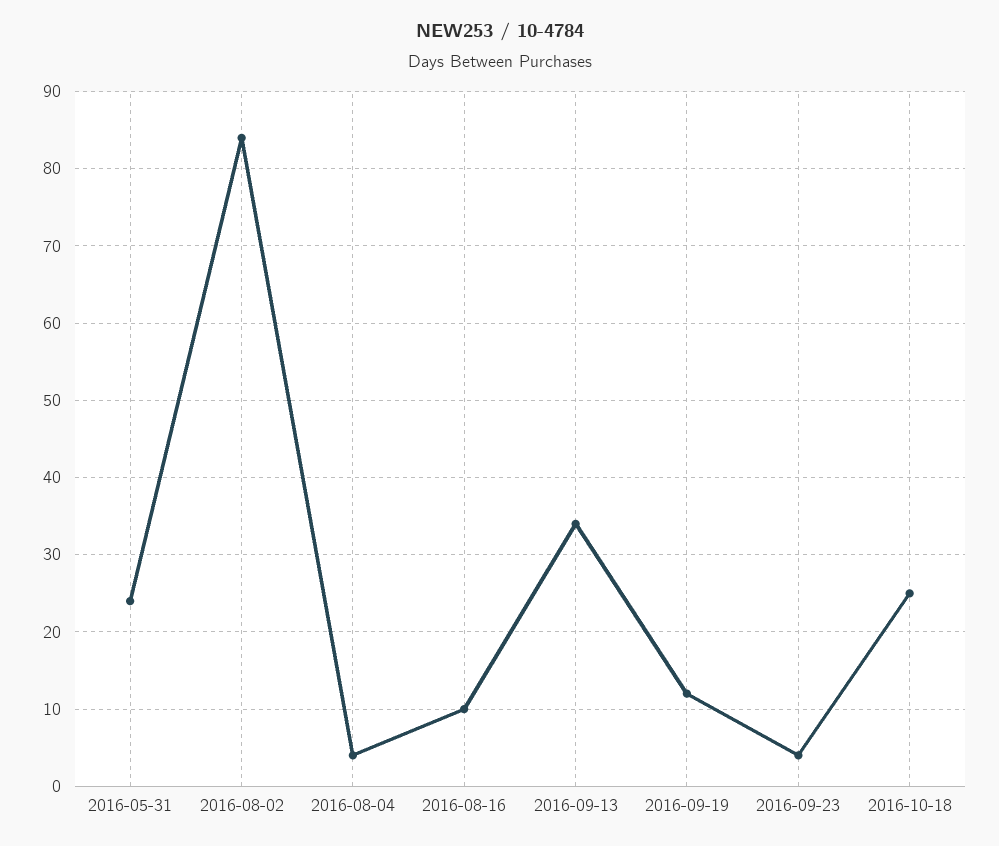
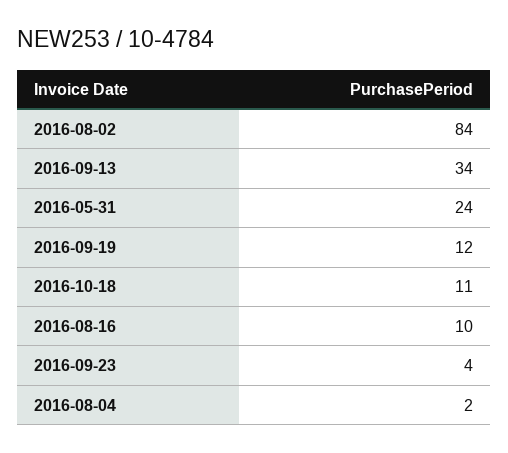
  {
    "2016-05-31": 24,
    "2016-08-02": 84,
-   "2016-08-04": 4,
+   "2016-08-04": 2,
    "2016-08-16": 10,
    "2016-09-13": 34,
    "2016-09-19": 12,
    "2016-09-23": 4,
-   "2016-10-18": 25
+   "2016-10-18": 11
  }

